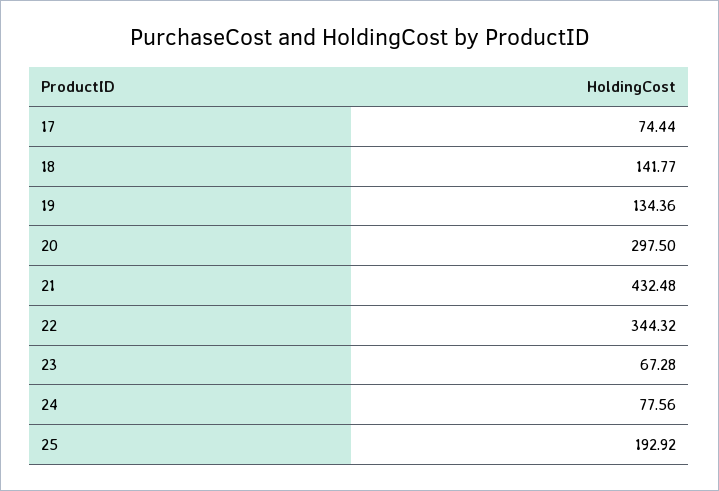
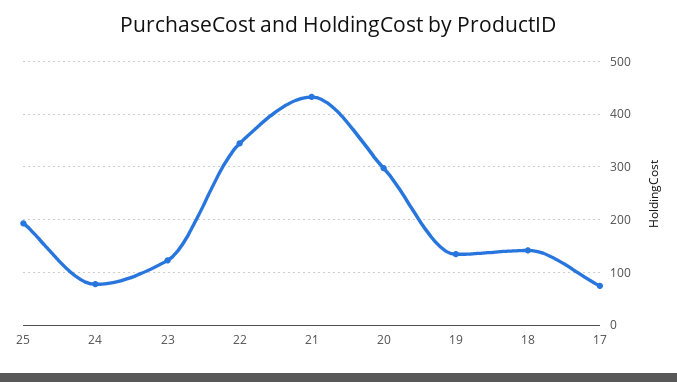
  {
    "17": 74.44,
    "18": 141.77,
    "19": 134.36,
    "20": 297.5,
    "21": 432.48,
    "22": 344.32,
-   "23": 67.28,
+   "23": 120,
    "24": 77.56,
    "25": 192.92
  }

